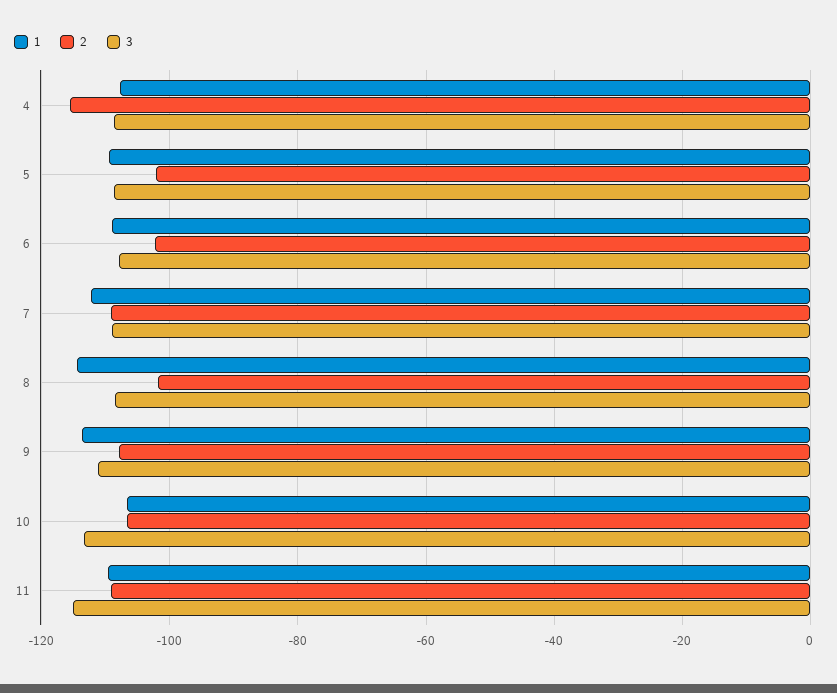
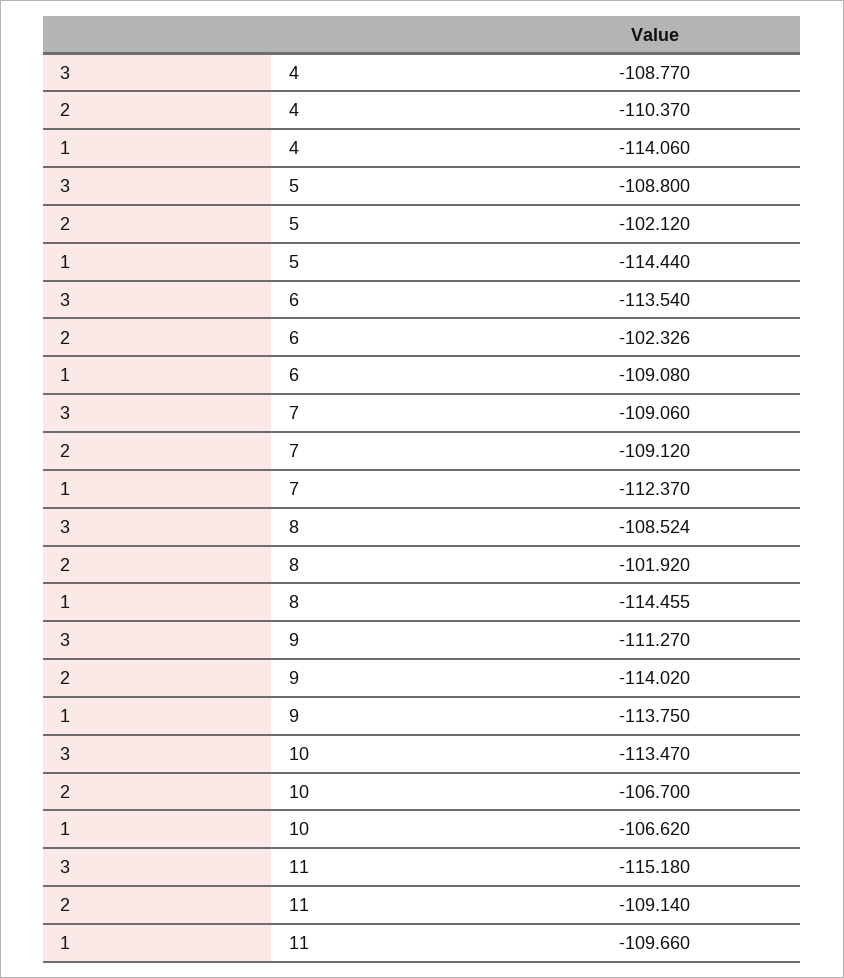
  {
    "1": {
-     "4": -108,
+     "4": -114.06,
-     "5": -110,
+     "5": -114.44,
      "6": -109.08,
      "7": -112.37,
      "8": -114.455,
      "9": -113.75,
      "10": -106.62,
      "11": -109.66
    },
    "2": {
-     "4": -116,
+     "4": -110.37,
      "5": -102.12,
      "6": -102.326,
      "7": -109.12,
      "8": -101.92,
-     "9": -108,
+     "9": -114.02,
      "10": -106.7,
      "11": -109.14
    },
    "3": {
      "4": -108.77,
      "5": -108.8,
-     "6": -108,
+     "6": -113.54,
      "7": -109.06,
      "8": -108.524,
      "9": -111.27,
      "10": -113.47,
      "11": -115.18
    }
  }

